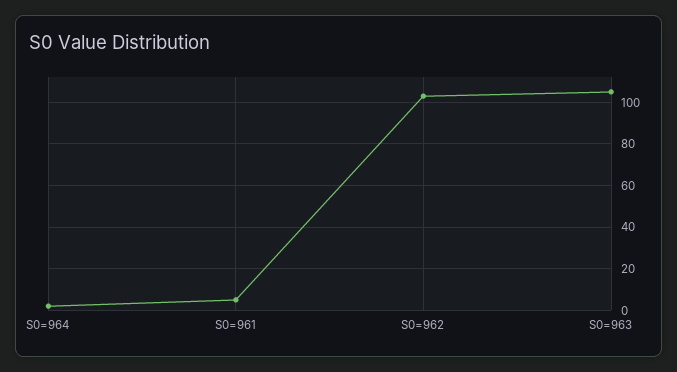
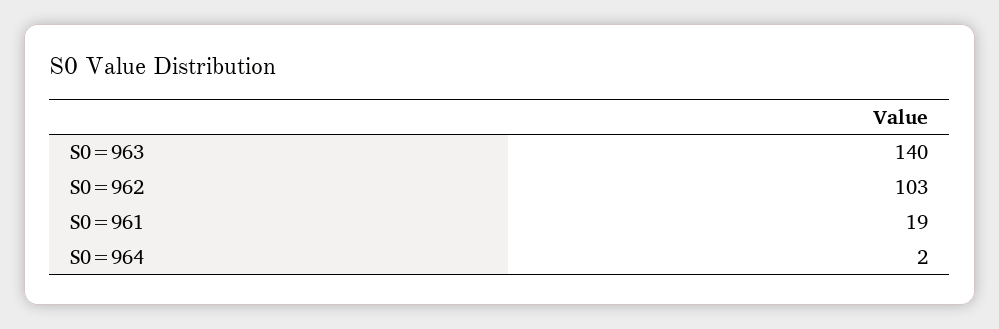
  {
    "S0=964": 2,
-   "S0=961": 5,
+   "S0=961": 19,
    "S0=962": 103,
-   "S0=963": 105
+   "S0=963": 140
  }

